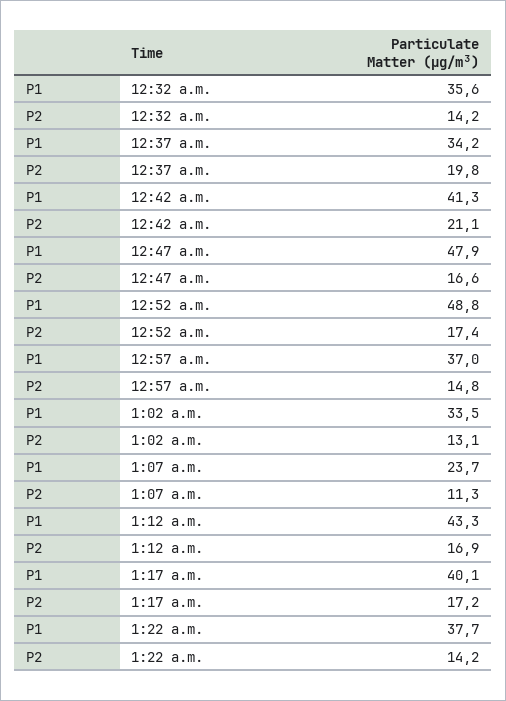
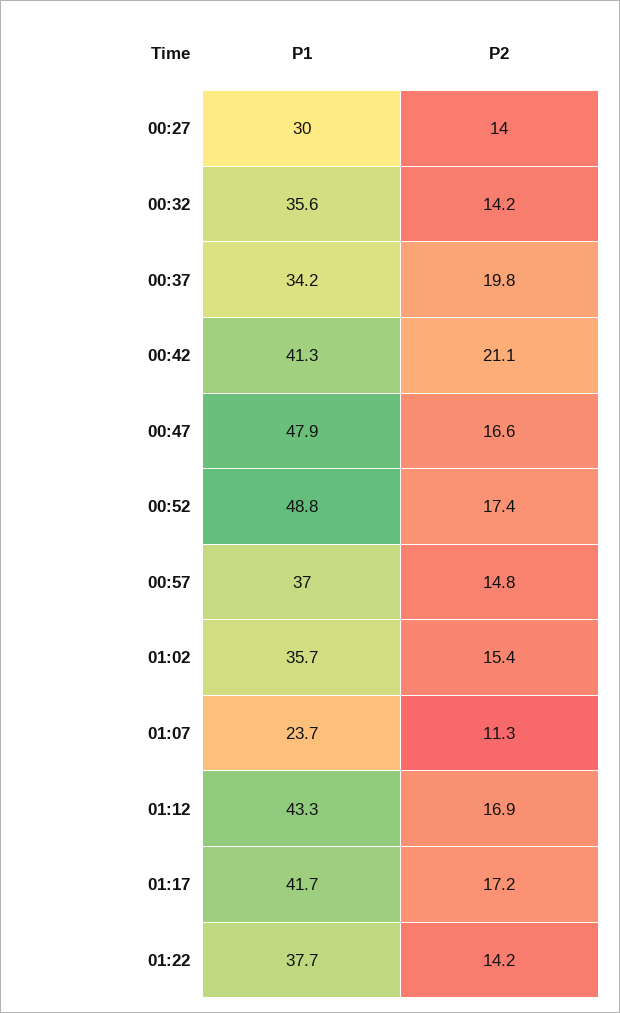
  {
    "P1": {
      "12:32 a.m.": 35.6,
      "12:37 a.m.": 34.2,
      "12:42 a.m.": 41.3,
      "12:47 a.m.": 47.9,
      "12:52 a.m.": 48.8,
      "12:57 a.m.": 37,
-     "1:02 a.m.": 33.5,
+     "1:02 a.m.": 35.7,
      "1:07 a.m.": 23.7,
      "1:12 a.m.": 43.3,
-     "1:17 a.m.": 40.1,
+     "1:17 a.m.": 41.7,
-     "1:22 a.m.": 37.7
+     "1:22 a.m.": 37.7,
+     "00:27": 30
    },
    "P2": {
      "12:32 a.m.": 14.2,
      "12:37 a.m.": 19.8,
      "12:42 a.m.": 21.1,
      "12:47 a.m.": 16.6,
      "12:52 a.m.": 17.4,
      "12:57 a.m.": 14.8,
-     "1:02 a.m.": 13.1,
+     "1:02 a.m.": 15.4,
      "1:07 a.m.": 11.3,
      "1:12 a.m.": 16.9,
      "1:17 a.m.": 17.2,
-     "1:22 a.m.": 14.2
+     "1:22 a.m.": 14.2,
+     "00:27": 14
    }
  }

